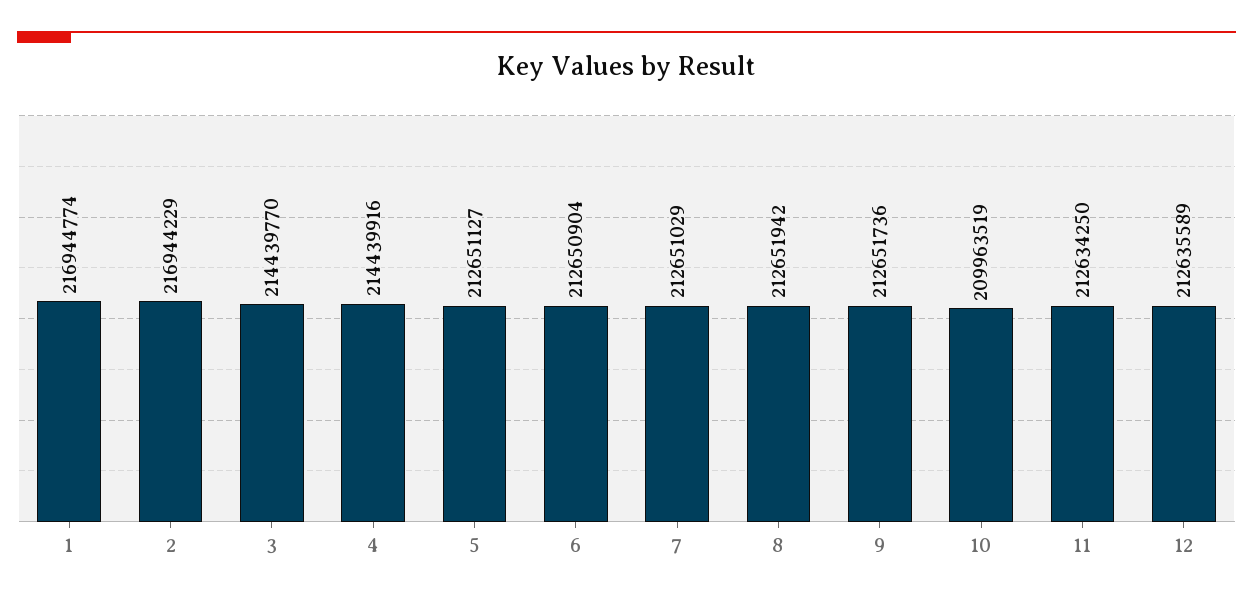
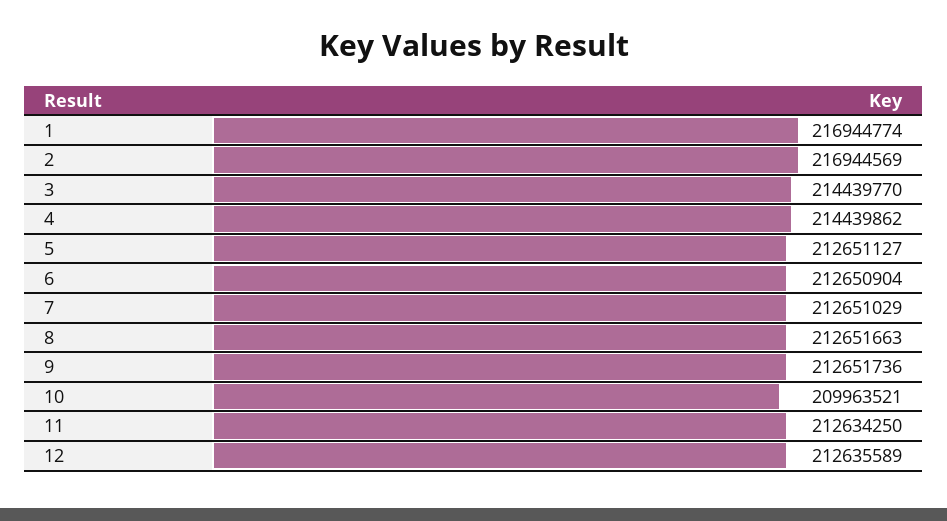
  {
    "1": 216944774,
-   "2": 216944229,
+   "2": 216944569,
    "3": 214439770,
-   "4": 214439916,
+   "4": 214439862,
    "5": 212651127,
    "6": 212650904,
    "7": 212651029,
-   "8": 212651942,
+   "8": 212651663,
    "9": 212651736,
-   "10": 209963519,
+   "10": 209963521,
    "11": 212634250,
    "12": 212635589
  }

